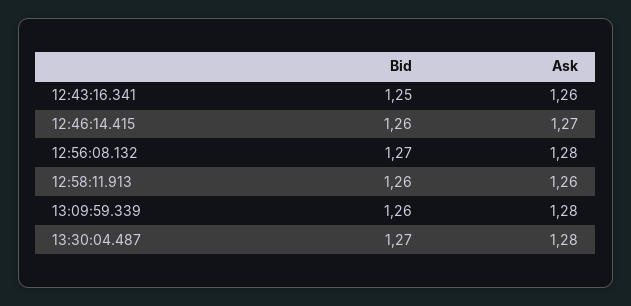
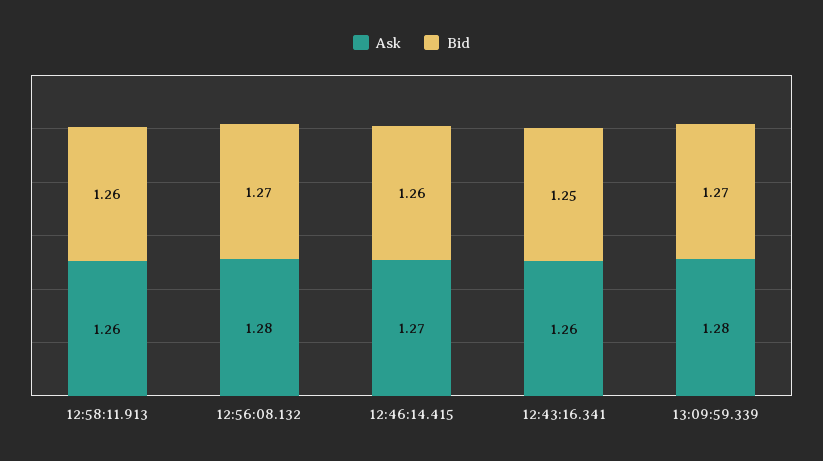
  {
    "Bid": {
      "12:43:16.341": 1.25,
      "12:46:14.415": 1.26,
      "12:56:08.132": 1.27,
      "12:58:11.913": 1.26,
-     "13:09:59.339": 1.26,
+     "13:09:59.339": 1.27
-     "13:30:04.487": 1.27
    },
    "Ask": {
      "12:43:16.341": 1.26,
      "12:46:14.415": 1.27,
      "12:56:08.132": 1.28,
      "12:58:11.913": 1.26,
-     "13:09:59.339": 1.28,
+     "13:09:59.339": 1.28
-     "13:30:04.487": 1.28
    }
  }

